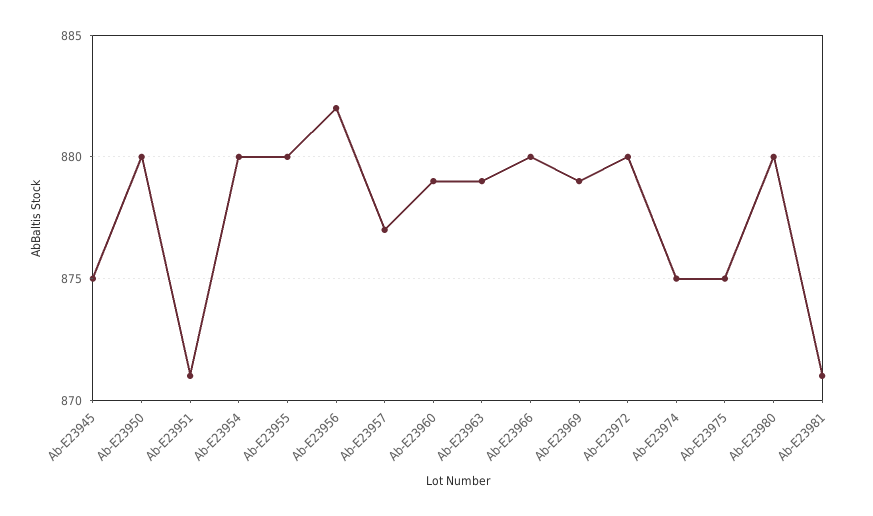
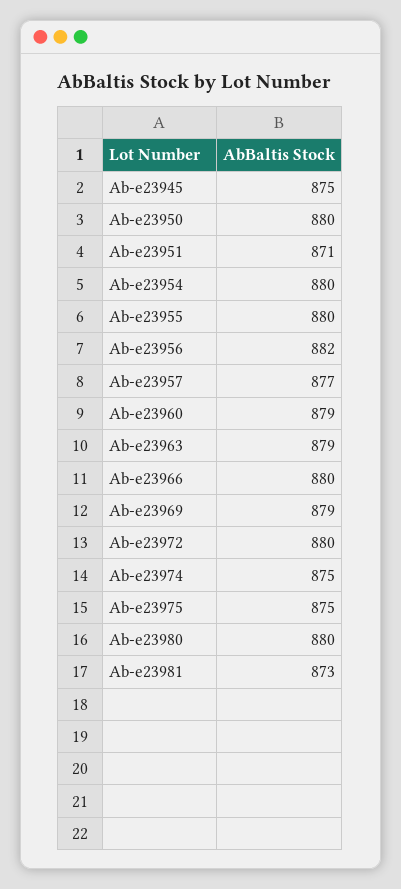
  {
    "Ab-E23945": 875,
    "Ab-E23950": 880,
    "Ab-E23951": 871,
    "Ab-E23954": 880,
    "Ab-E23955": 880,
    "Ab-E23956": 882,
    "Ab-E23957": 877,
    "Ab-E23960": 879,
    "Ab-E23963": 879,
    "Ab-E23966": 880,
    "Ab-E23969": 879,
    "Ab-E23972": 880,
    "Ab-E23974": 875,
    "Ab-E23975": 875,
    "Ab-E23980": 880,
-   "Ab-E23981": 871
+   "Ab-E23981": 873
  }

